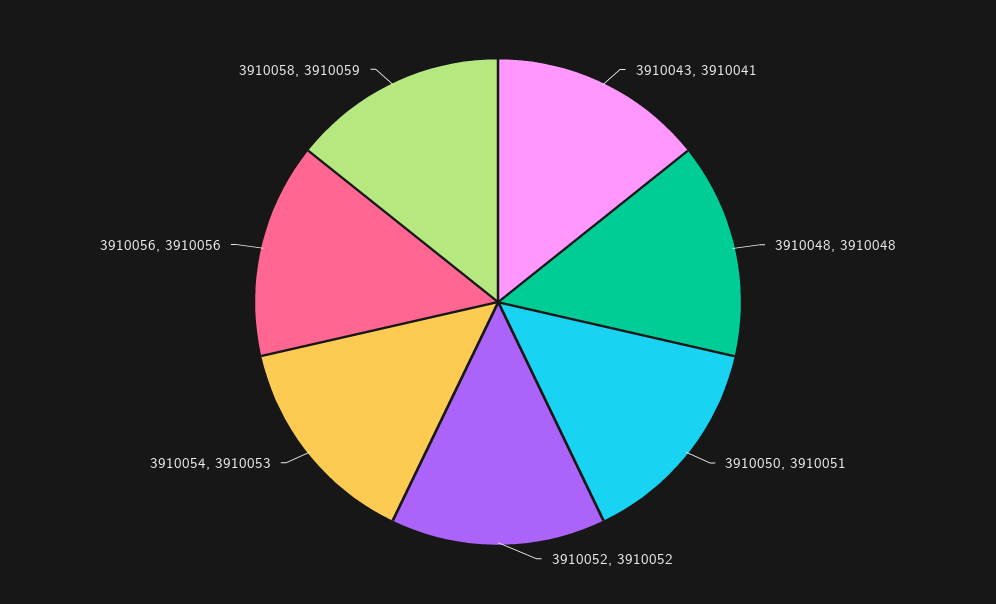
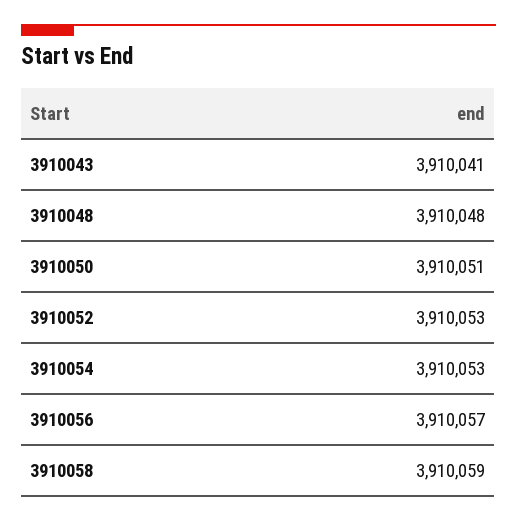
  {
    "3910043": 3910041,
    "3910048": 3910048,
    "3910050": 3910051,
-   "3910052": 3910052,
+   "3910052": 3910053,
    "3910054": 3910053,
-   "3910056": 3910056,
+   "3910056": 3910057,
    "3910058": 3910059
  }

